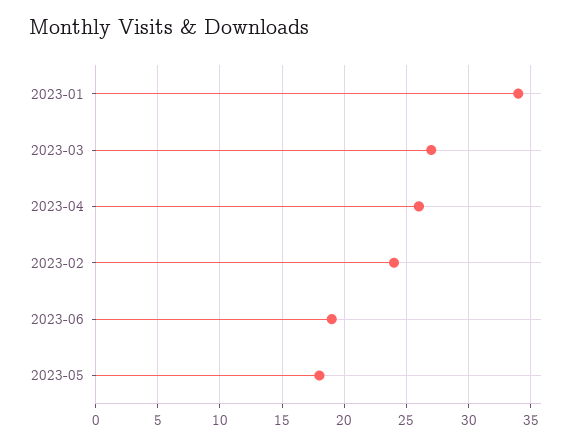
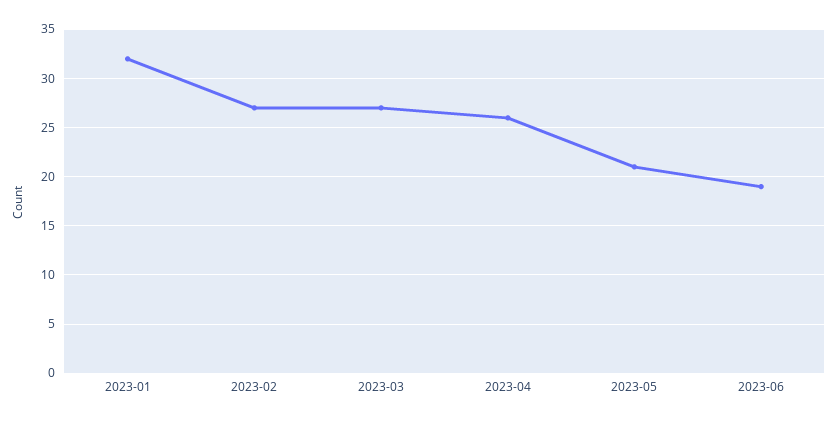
  {
-   "2023-01": 34,
+   "2023-01": 32,
    "2023-03": 27,
    "2023-04": 26,
-   "2023-02": 24,
+   "2023-02": 27,
    "2023-06": 19,
-   "2023-05": 18
+   "2023-05": 21
  }

